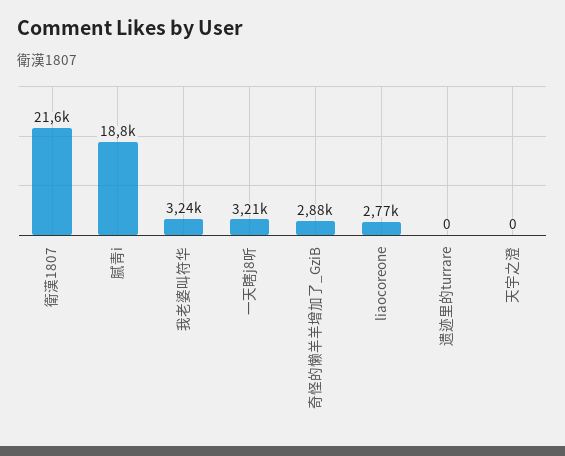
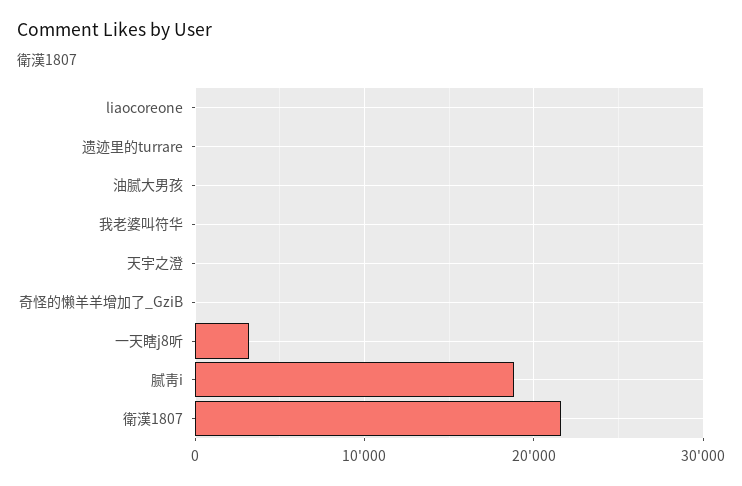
  {
    "衛漢1807": 21600,
    "腻靑i": 18800,
-   "我老婆叫符华": 3240,
+   "我老婆叫符华": 0,
    "一天瞎j8听": 3210,
-   "奇怪的懒羊羊增加了_GziB": 2880,
+   "奇怪的懒羊羊增加了_GziB": 0,
-   "liaocoreone": 2770,
+   "liaocoreone": 0,
    "遗迹里的turrare": 0,
-   "天宇之澄": 0
+   "天宇之澄": 0,
+   "油腻大男孩": 0
  }

